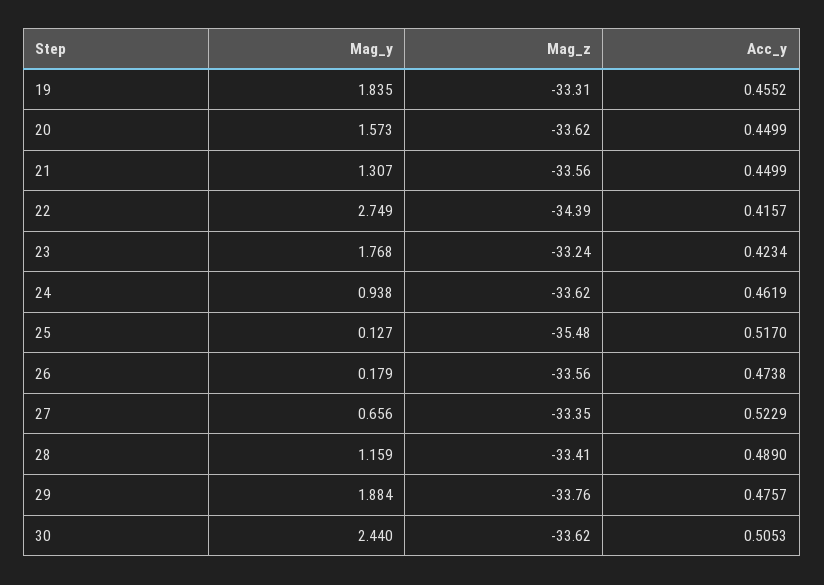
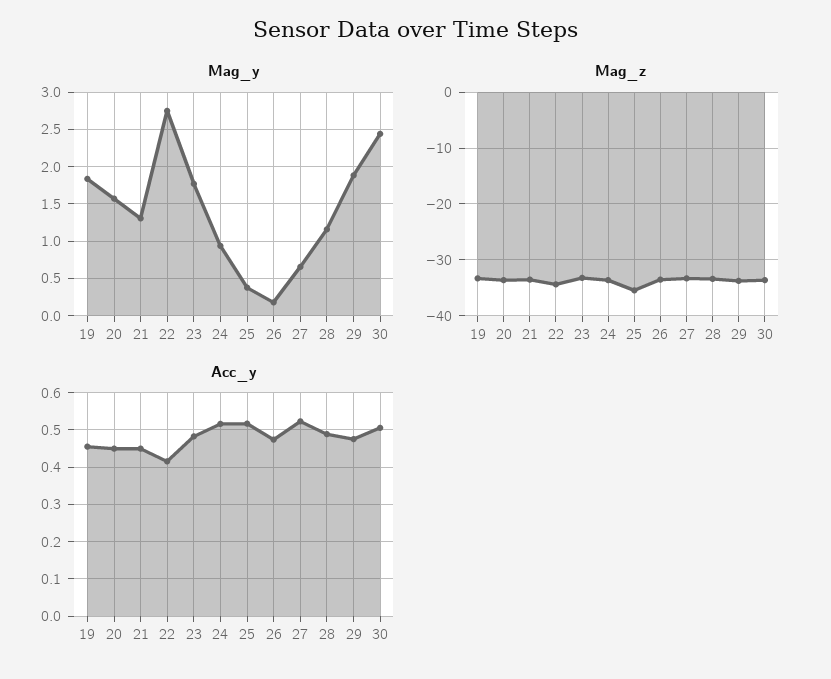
  {
    "Mag_y": {
      "19": 1.835,
      "20": 1.573,
      "21": 1.307,
      "22": 2.749,
      "23": 1.768,
      "24": 0.938,
-     "25": 0.127,
+     "25": 0.4,
      "26": 0.179,
      "27": 0.656,
      "28": 1.159,
      "29": 1.884,
      "30": 2.44
    },
    "Mag_z": {
      "19": -33.31,
      "20": -33.62,
      "21": -33.56,
      "22": -34.39,
      "23": -33.24,
      "24": -33.62,
      "25": -35.48,
      "26": -33.56,
      "27": -33.35,
      "28": -33.41,
      "29": -33.76,
      "30": -33.62
    },
    "Acc_y": {
      "19": 0.4552,
      "20": 0.4499,
      "21": 0.4499,
      "22": 0.4157,
-     "23": 0.4234,
+     "23": 0.48,
-     "24": 0.4619,
+     "24": 0.52,
      "25": 0.517,
      "26": 0.4738,
      "27": 0.5229,
      "28": 0.489,
      "29": 0.4757,
      "30": 0.5053
    }
  }

